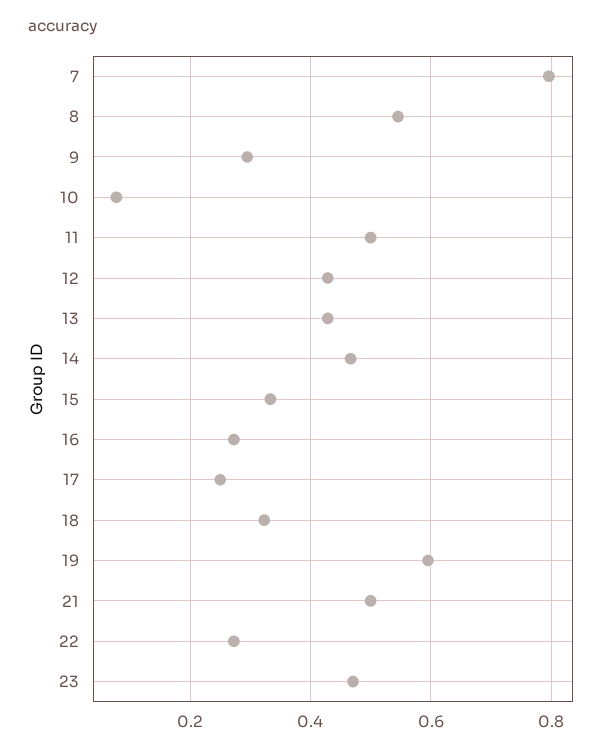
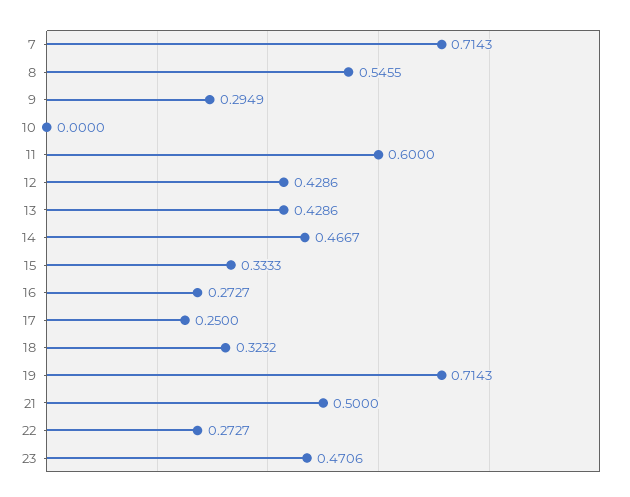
  {
-   "7": 0.8,
+   "7": 0.7143,
    "8": 0.5455,
    "9": 0.2949,
-   "10": 0.08,
+   "10": 0,
-   "11": 0.5,
+   "11": 0.6,
    "12": 0.4286,
    "13": 0.4286,
    "14": 0.4667,
    "15": 0.3333,
    "16": 0.2727,
    "17": 0.25,
    "18": 0.3232,
-   "19": 0.6,
+   "19": 0.7143,
    "21": 0.5,
    "22": 0.2727,
    "23": 0.4706
  }

